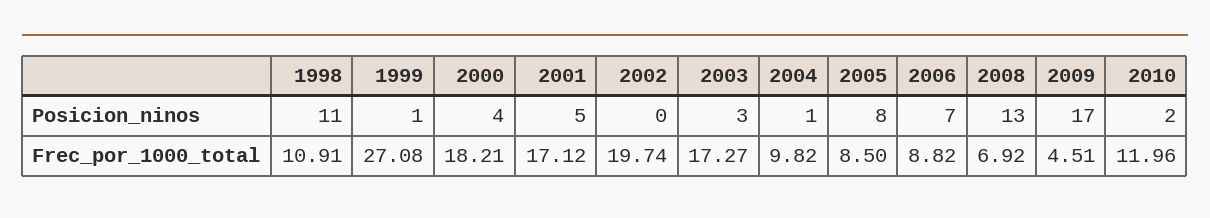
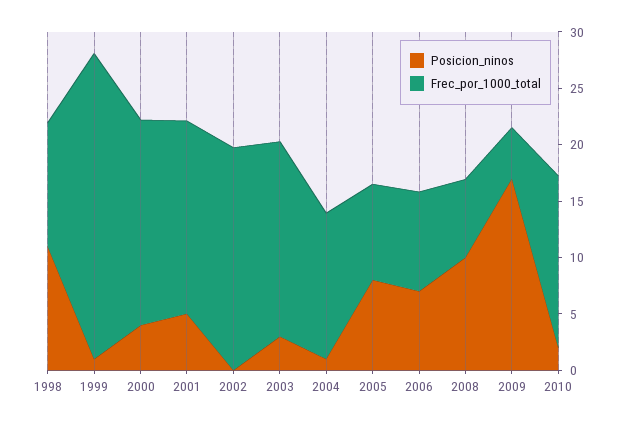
  {
    "Posicion_ninos": {
      "1998": 11,
      "1999": 1,
      "2000": 4,
      "2001": 5,
      "2002": 0,
      "2003": 3,
      "2004": 1,
      "2005": 8,
      "2006": 7,
-     "2008": 13,
+     "2008": 10,
      "2009": 17,
      "2010": 2
    },
    "Frec_por_1000_total": {
      "1998": 10.91,
      "1999": 27.08,
      "2000": 18.21,
      "2001": 17.12,
      "2002": 19.74,
      "2003": 17.27,
-     "2004": 9.82,
+     "2004": 13,
      "2005": 8.5,
      "2006": 8.82,
      "2008": 6.92,
      "2009": 4.51,
-     "2010": 11.96
+     "2010": 15
    }
  }

